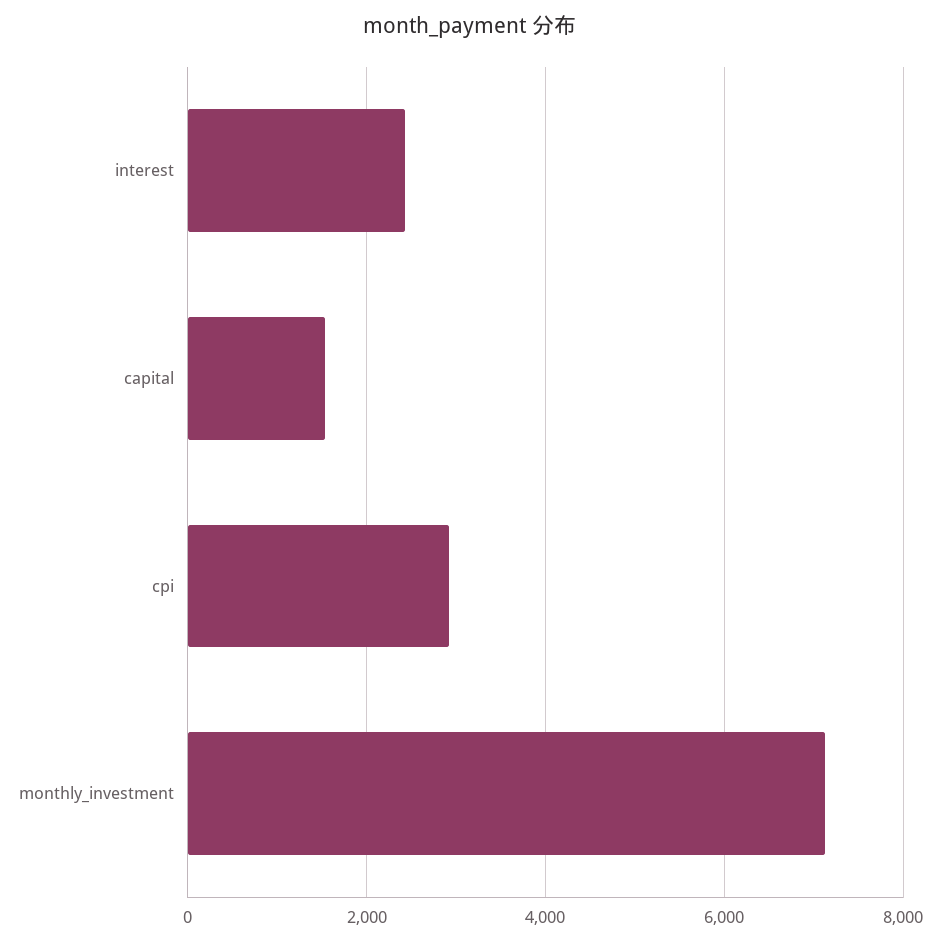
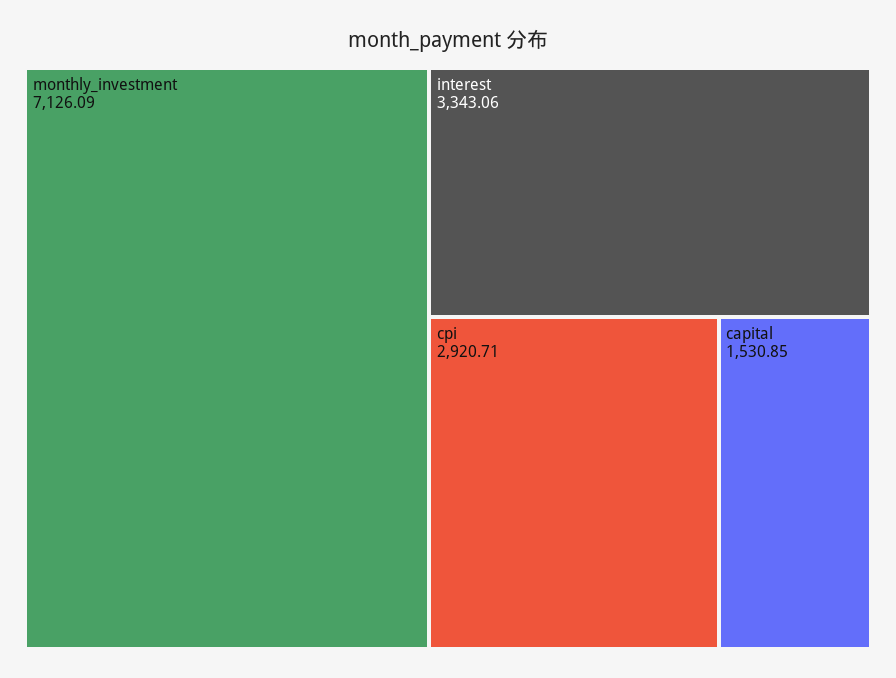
  {
-   "interest": 2400,
+   "interest": 3343.06,
    "capital": 1530.85,
    "cpi": 2920.71,
    "monthly_investment": 7126.09
  }

